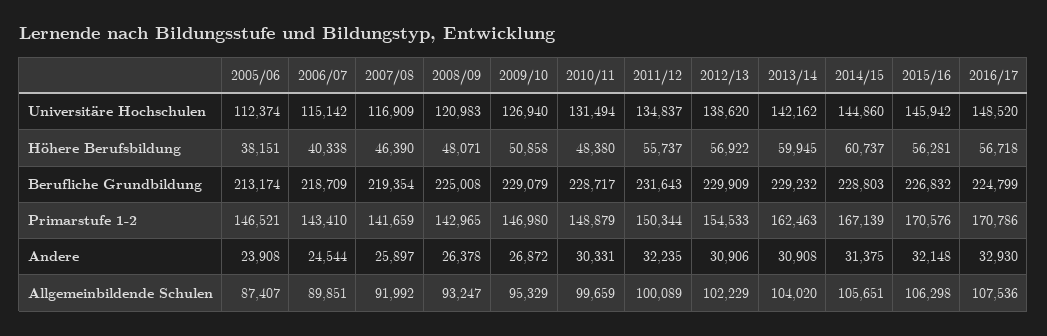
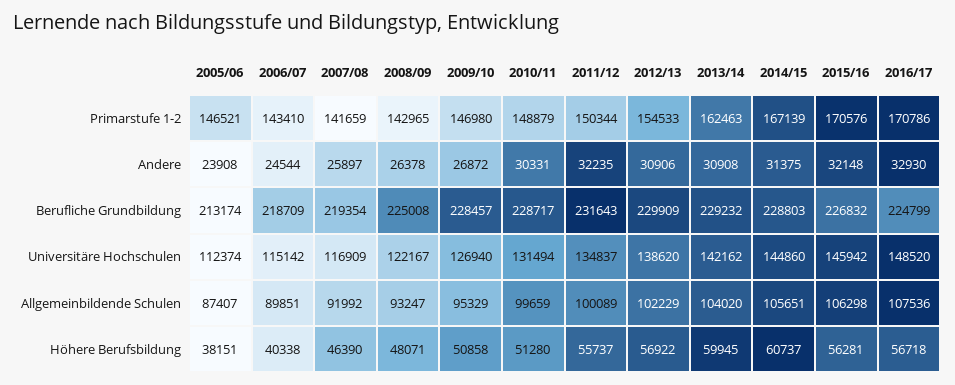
  {
    "2005/06": {
      "Universitäre Hochschulen": 112374,
      "Höhere Berufsbildung": 38151,
      "Berufliche Grundbildung": 213174,
      "Primarstufe 1-2": 146521,
      "Andere": 23908,
      "Allgemeinbildende Schulen": 87407
    },
    "2006/07": {
      "Universitäre Hochschulen": 115142,
      "Höhere Berufsbildung": 40338,
      "Berufliche Grundbildung": 218709,
      "Primarstufe 1-2": 143410,
      "Andere": 24544,
      "Allgemeinbildende Schulen": 89851
    },
    "2007/08": {
      "Universitäre Hochschulen": 116909,
      "Höhere Berufsbildung": 46390,
      "Berufliche Grundbildung": 219354,
      "Primarstufe 1-2": 141659,
      "Andere": 25897,
      "Allgemeinbildende Schulen": 91992
    },
    "2008/09": {
-     "Universitäre Hochschulen": 120983,
+     "Universitäre Hochschulen": 122167,
      "Höhere Berufsbildung": 48071,
      "Berufliche Grundbildung": 225008,
      "Primarstufe 1-2": 142965,
      "Andere": 26378,
      "Allgemeinbildende Schulen": 93247
    },
    "2009/10": {
      "Universitäre Hochschulen": 126940,
      "Höhere Berufsbildung": 50858,
-     "Berufliche Grundbildung": 229079,
+     "Berufliche Grundbildung": 228457,
      "Primarstufe 1-2": 146980,
      "Andere": 26872,
      "Allgemeinbildende Schulen": 95329
    },
    "2010/11": {
      "Universitäre Hochschulen": 131494,
-     "Höhere Berufsbildung": 48380,
+     "Höhere Berufsbildung": 51280,
      "Berufliche Grundbildung": 228717,
      "Primarstufe 1-2": 148879,
      "Andere": 30331,
      "Allgemeinbildende Schulen": 99659
    },
    "2011/12": {
      "Universitäre Hochschulen": 134837,
      "Höhere Berufsbildung": 55737,
      "Berufliche Grundbildung": 231643,
      "Primarstufe 1-2": 150344,
      "Andere": 32235,
      "Allgemeinbildende Schulen": 100089
    },
    "2012/13": {
      "Universitäre Hochschulen": 138620,
      "Höhere Berufsbildung": 56922,
      "Berufliche Grundbildung": 229909,
      "Primarstufe 1-2": 154533,
      "Andere": 30906,
      "Allgemeinbildende Schulen": 102229
    },
    "2013/14": {
      "Universitäre Hochschulen": 142162,
      "Höhere Berufsbildung": 59945,
      "Berufliche Grundbildung": 229232,
      "Primarstufe 1-2": 162463,
      "Andere": 30908,
      "Allgemeinbildende Schulen": 104020
    },
    "2014/15": {
      "Universitäre Hochschulen": 144860,
      "Höhere Berufsbildung": 60737,
      "Berufliche Grundbildung": 228803,
      "Primarstufe 1-2": 167139,
      "Andere": 31375,
      "Allgemeinbildende Schulen": 105651
    },
    "2015/16": {
      "Universitäre Hochschulen": 145942,
      "Höhere Berufsbildung": 56281,
      "Berufliche Grundbildung": 226832,
      "Primarstufe 1-2": 170576,
      "Andere": 32148,
      "Allgemeinbildende Schulen": 106298
    },
    "2016/17": {
      "Universitäre Hochschulen": 148520,
      "Höhere Berufsbildung": 56718,
      "Berufliche Grundbildung": 224799,
      "Primarstufe 1-2": 170786,
      "Andere": 32930,
      "Allgemeinbildende Schulen": 107536
    }
  }

